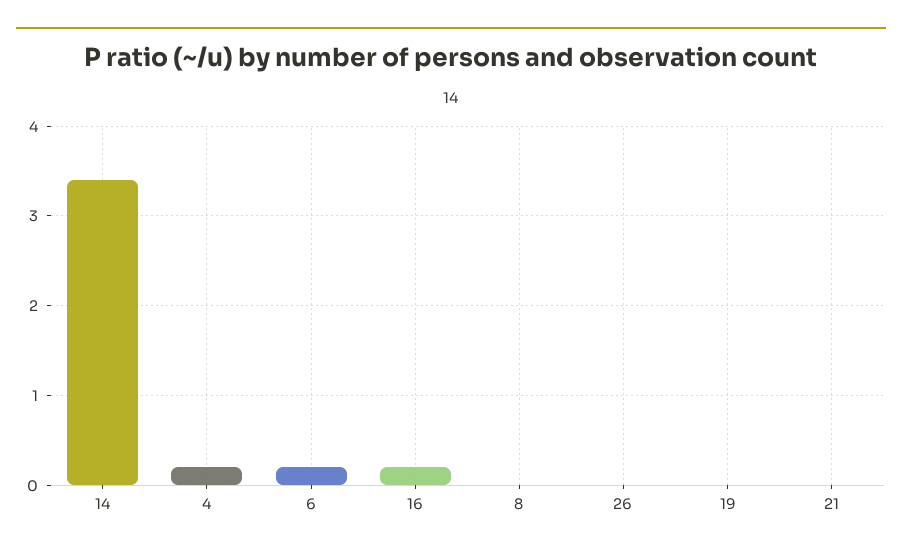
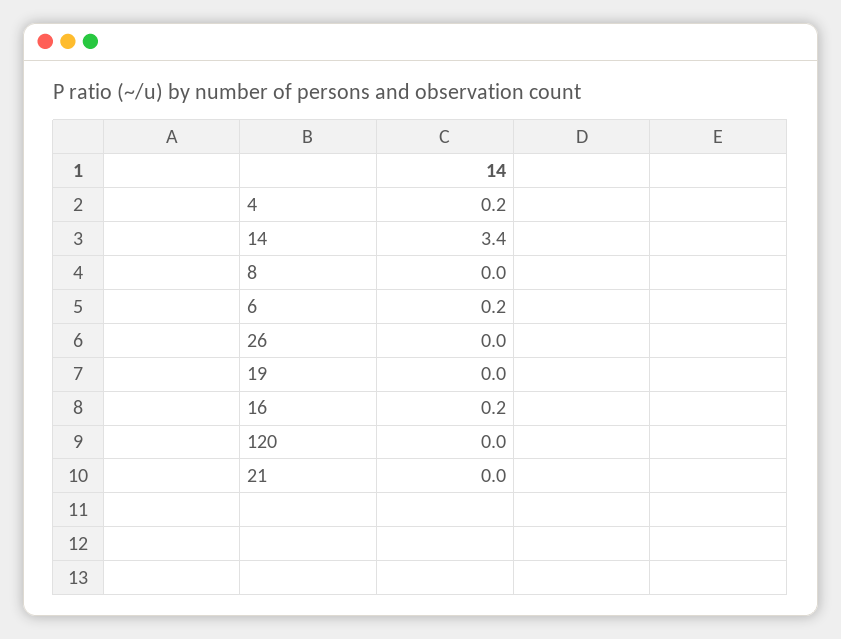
  {
    "14": 3.4,
    "4": 0.2,
    "6": 0.2,
    "16": 0.2,
    "8": 0,
    "26": 0,
    "19": 0,
-   "21": 0
+   "21": 0,
+   "120": 0
  }

